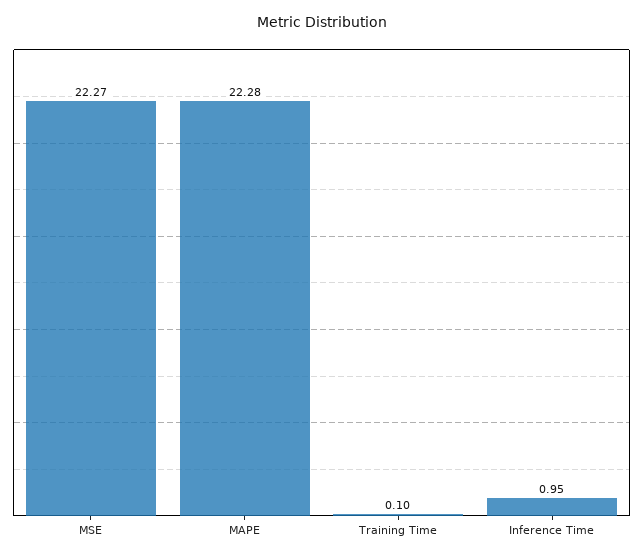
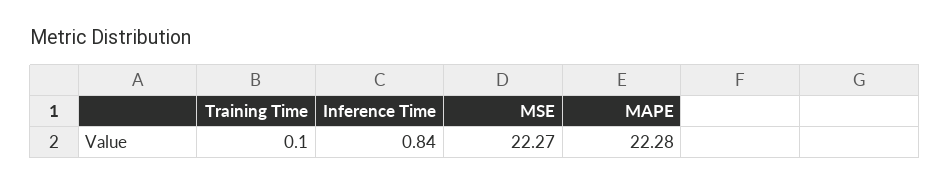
  {
    "MSE": 22.27,
    "MAPE": 22.28,
    "Training Time": 0.1,
-   "Inference Time": 0.95
+   "Inference Time": 0.84
  }

